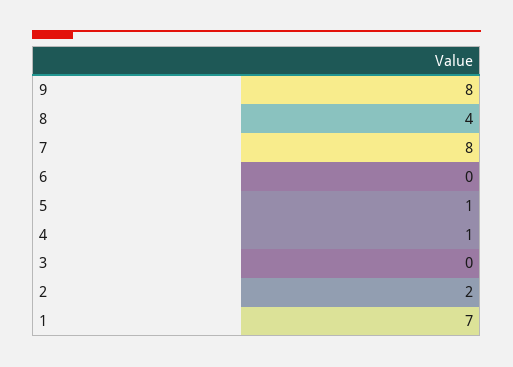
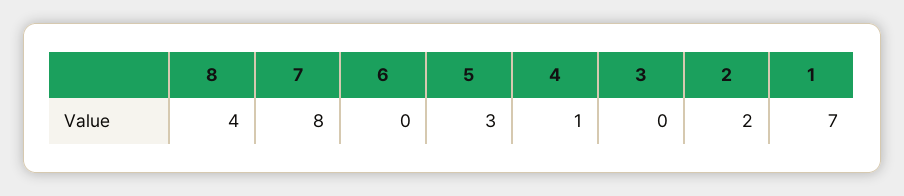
  {
-   "9": 8,
    "8": 4,
    "7": 8,
    "6": 0,
-   "5": 1,
+   "5": 3,
    "4": 1,
    "3": 0,
    "2": 2,
    "1": 7
  }

